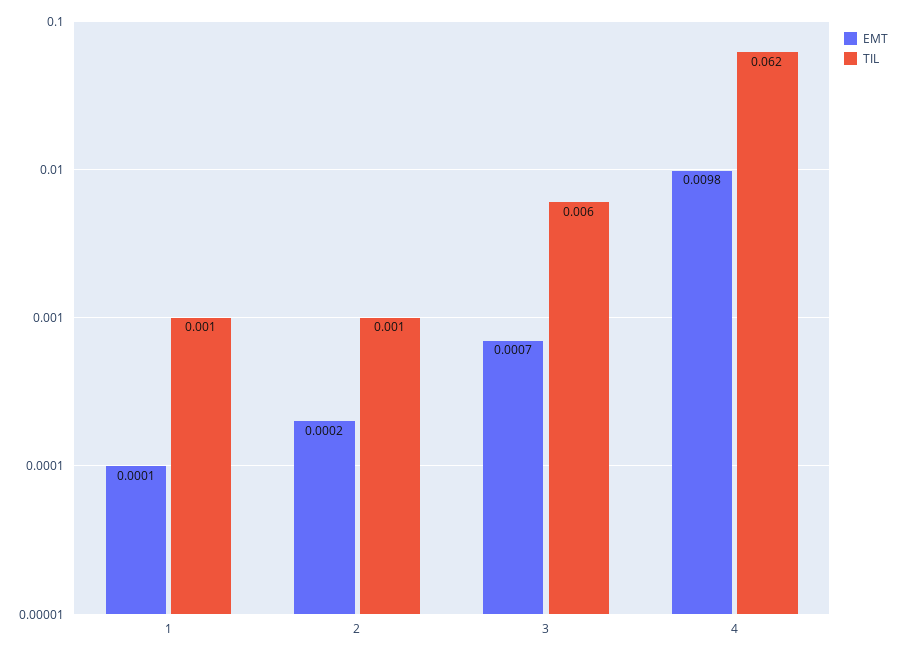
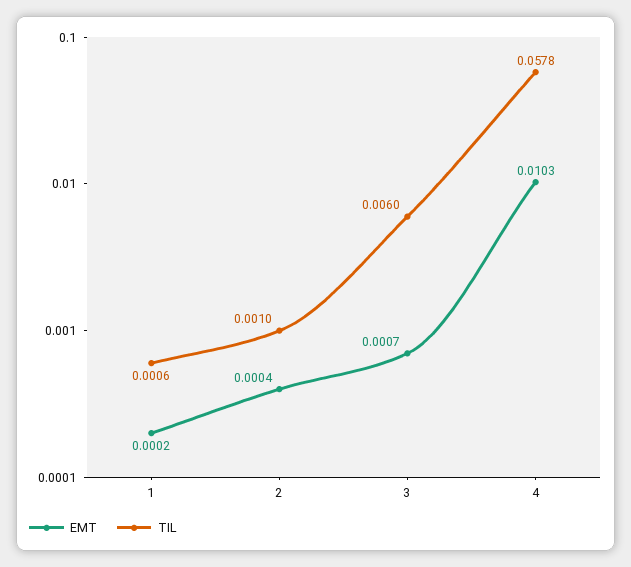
  {
    "EMT": {
-     "1": 0.0001,
+     "1": 0.0002,
-     "2": 0.0002,
+     "2": 0.0004,
      "3": 0.0007,
-     "4": 0.0098
+     "4": 0.0103
    },
    "TIL": {
      "1": 0.0006,
      "2": 0.001,
      "3": 0.006,
-     "4": 0.062
+     "4": 0.0578
    }
  }

